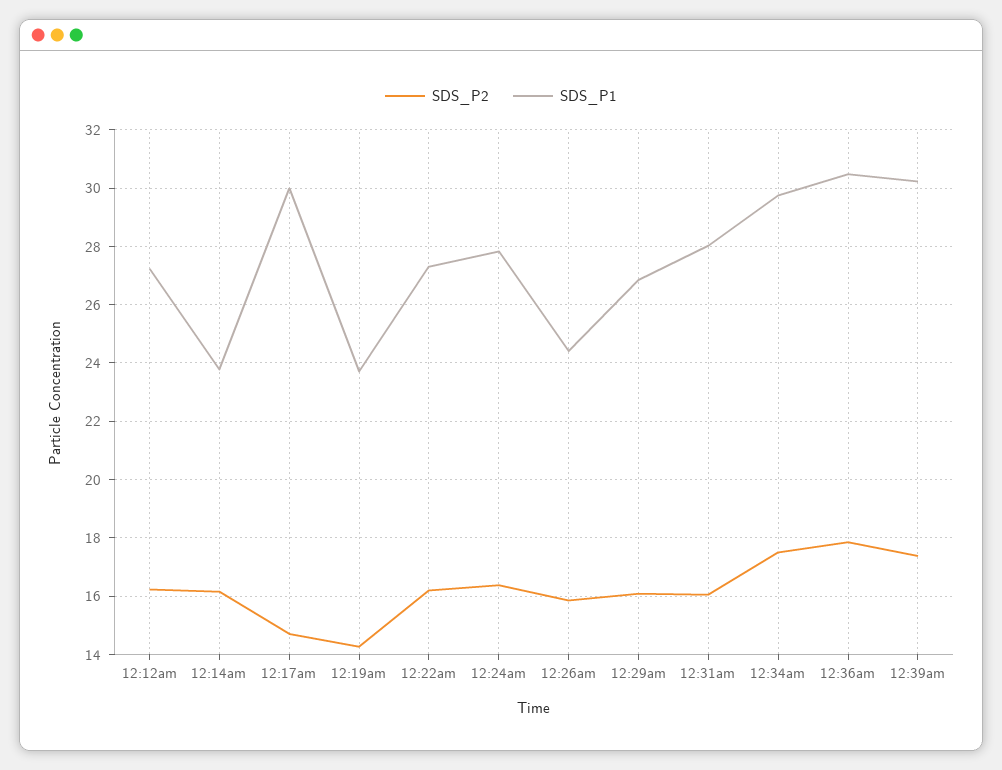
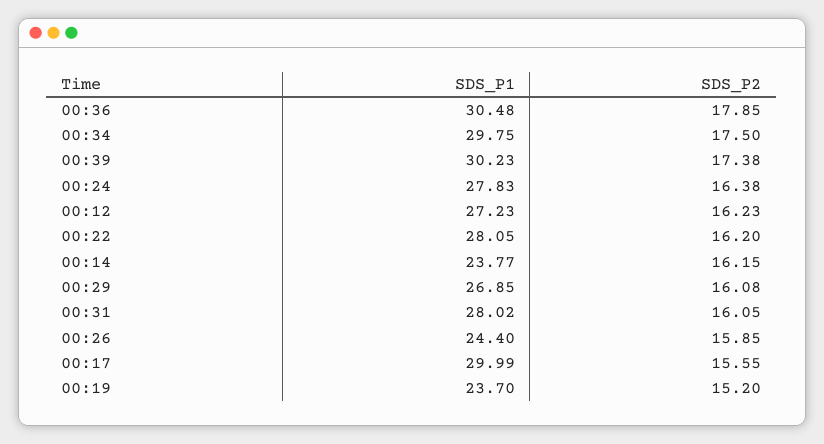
  {
    "SDS_P2": {
      "12:12am": 16.23,
      "12:14am": 16.15,
-     "12:17am": 14.75,
+     "12:17am": 15.55,
-     "12:19am": 14.25,
+     "12:19am": 15.2,
      "12:22am": 16.2,
      "12:24am": 16.38,
      "12:26am": 15.85,
      "12:29am": 16.08,
      "12:31am": 16.05,
      "12:34am": 17.5,
      "12:36am": 17.85,
      "12:39am": 17.38
    },
    "SDS_P1": {
      "12:12am": 27.23,
      "12:14am": 23.77,
      "12:17am": 29.99,
      "12:19am": 23.7,
-     "12:22am": 27.25,
+     "12:22am": 28.05,
      "12:24am": 27.83,
      "12:26am": 24.4,
      "12:29am": 26.85,
      "12:31am": 28.02,
      "12:34am": 29.75,
      "12:36am": 30.48,
      "12:39am": 30.23
    }
  }

